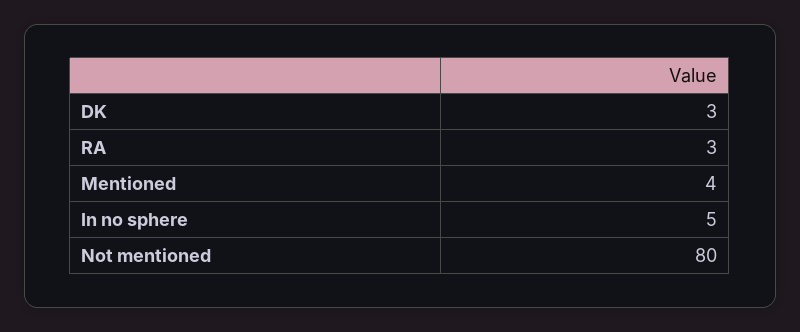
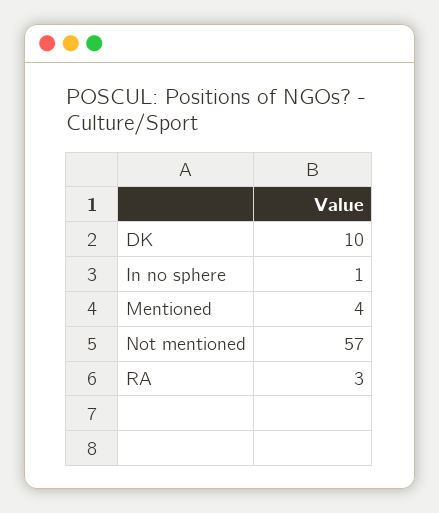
  {
-   "DK": 3,
+   "DK": 10,
    "RA": 3,
    "Mentioned": 4,
-   "In no sphere": 5,
+   "In no sphere": 1,
-   "Not mentioned": 80
+   "Not mentioned": 57
  }

